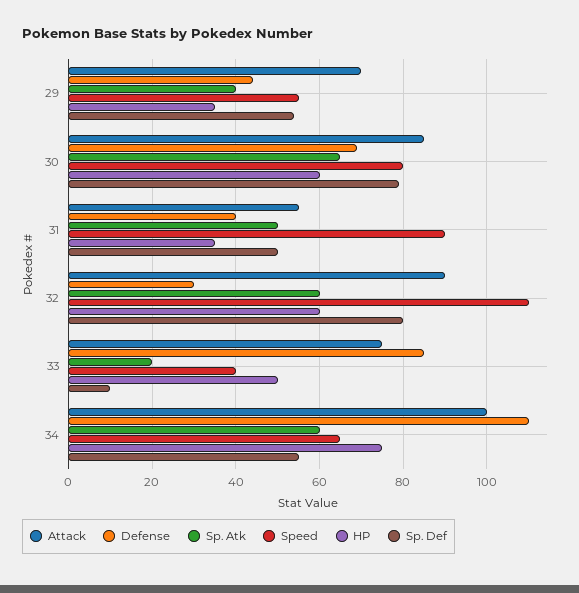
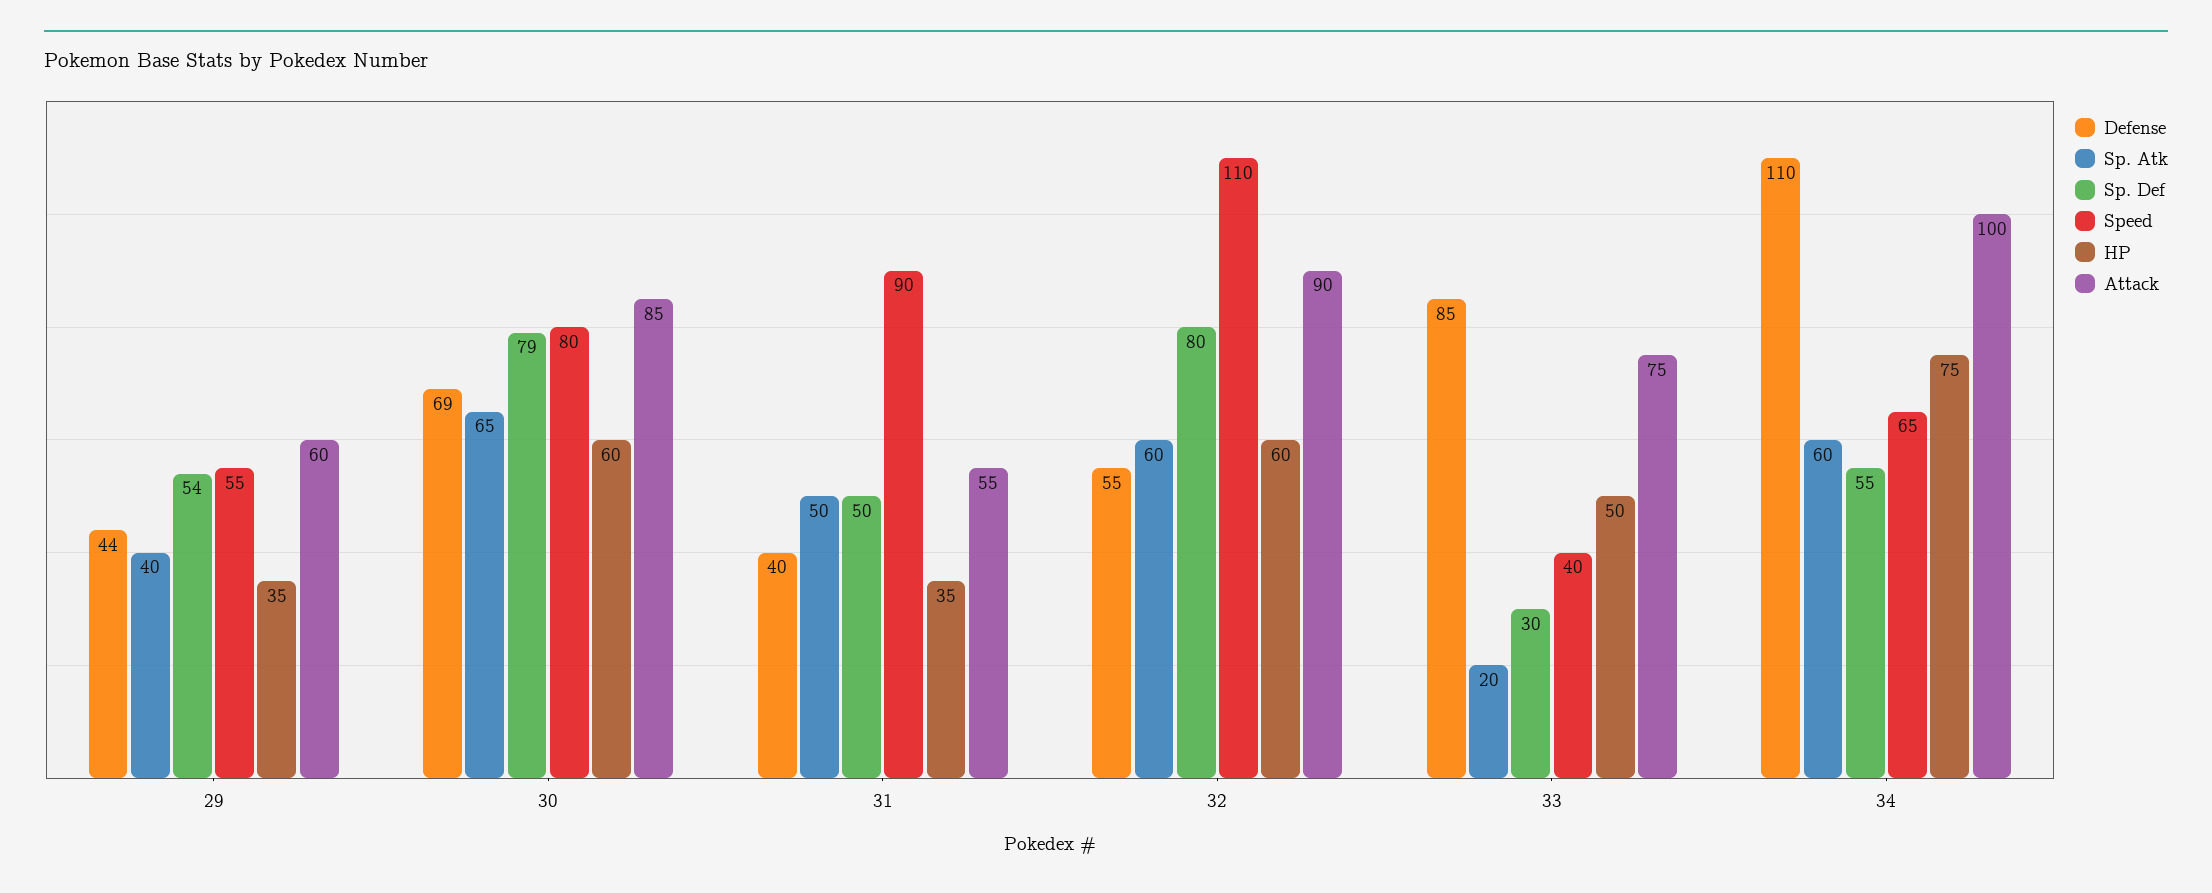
  {
    "Attack": {
-     "29": 70,
+     "29": 60,
      "30": 85,
      "31": 55,
      "32": 90,
      "33": 75,
      "34": 100
    },
    "Defense": {
      "29": 44,
      "30": 69,
      "31": 40,
-     "32": 30,
+     "32": 55,
      "33": 85,
      "34": 110
    },
    "Sp. Atk": {
      "29": 40,
      "30": 65,
      "31": 50,
      "32": 60,
      "33": 20,
      "34": 60
    },
    "Speed": {
      "29": 55,
      "30": 80,
      "31": 90,
      "32": 110,
      "33": 40,
      "34": 65
    },
    "HP": {
      "29": 35,
      "30": 60,
      "31": 35,
      "32": 60,
      "33": 50,
      "34": 75
    },
    "Sp. Def": {
      "29": 54,
      "30": 79,
      "31": 50,
      "32": 80,
-     "33": 10,
+     "33": 30,
      "34": 55
    }
  }

